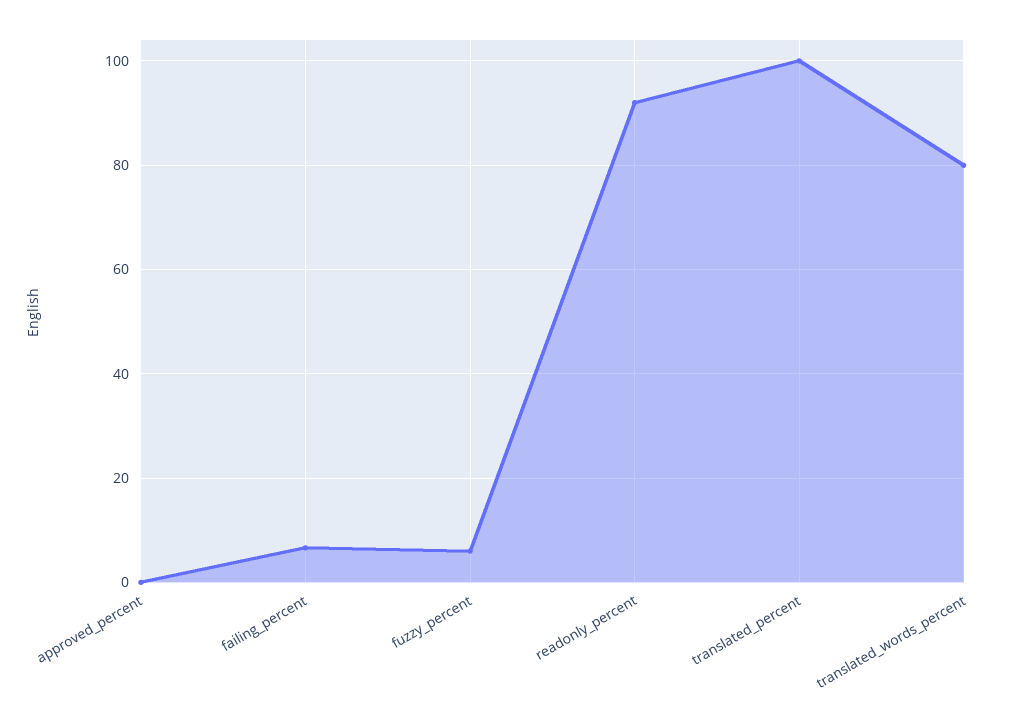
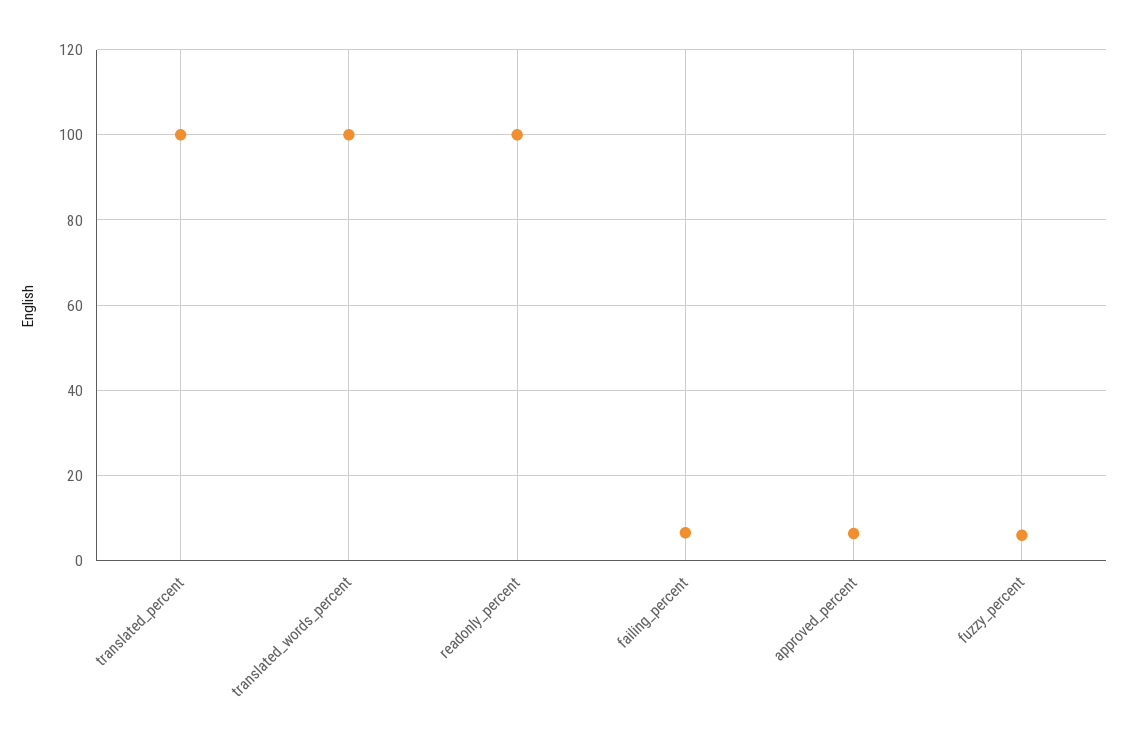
  {
-   "approved_percent": 0,
+   "approved_percent": 6,
    "failing_percent": 6,
    "fuzzy_percent": 6,
-   "readonly_percent": 92,
+   "readonly_percent": 100,
    "translated_percent": 100,
-   "translated_words_percent": 80
+   "translated_words_percent": 100
  }

